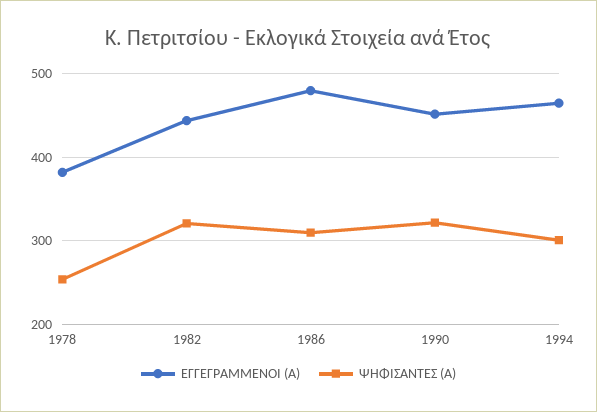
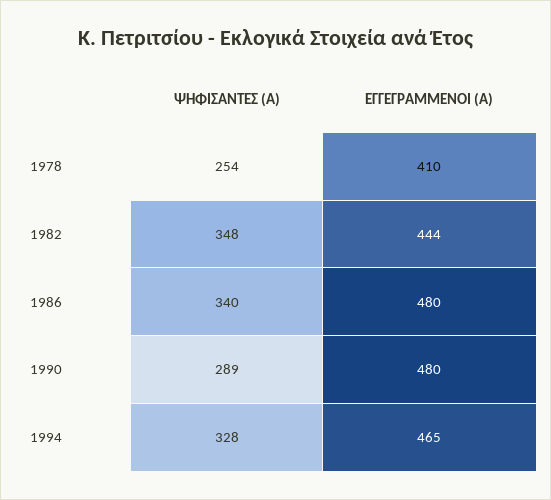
  {
    "ΕΓΓΕΓΡΑΜΜΕΝΟΙ (Α)": {
-     "1978": 380,
+     "1978": 410,
      "1982": 444,
      "1986": 480,
-     "1990": 450,
+     "1990": 480,
      "1994": 465
    },
    "ΨΗΦΙΣΑΝΤΕΣ (Α)": {
      "1978": 254,
-     "1982": 320,
+     "1982": 348,
-     "1986": 310,
+     "1986": 340,
-     "1990": 320,
+     "1990": 289,
-     "1994": 300
+     "1994": 328
    }
  }

